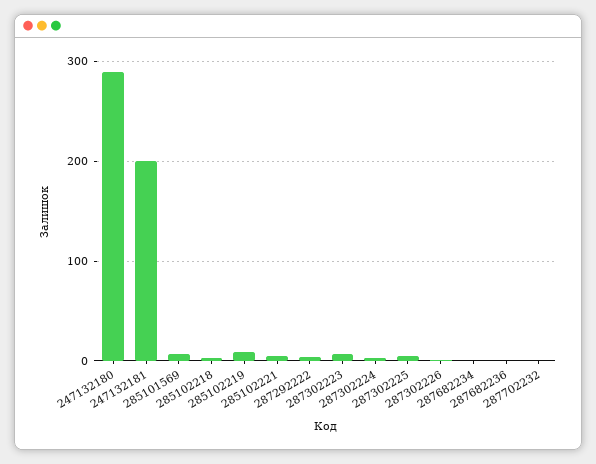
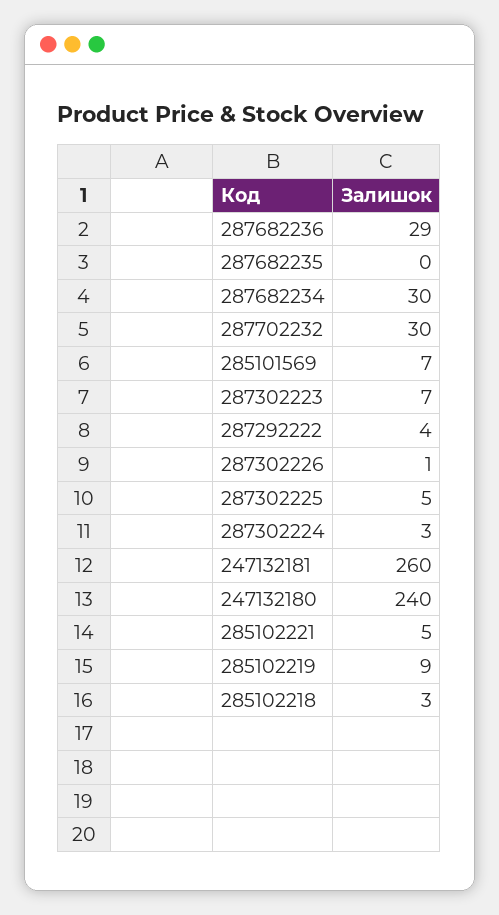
  {
-   "247132180": 290,
+   "247132180": 240,
-   "247132181": 200,
+   "247132181": 260,
    "285101569": 7,
    "285102218": 3,
    "285102219": 9,
    "285102221": 5,
    "287292222": 4,
    "287302223": 7,
    "287302224": 3,
    "287302225": 5,
    "287302226": 1,
-   "287682234": 0,
+   "287682234": 30,
-   "287682236": 0,
+   "287682236": 29,
-   "287702232": 0
+   "287702232": 30,
+   "287682235": 0
  }

